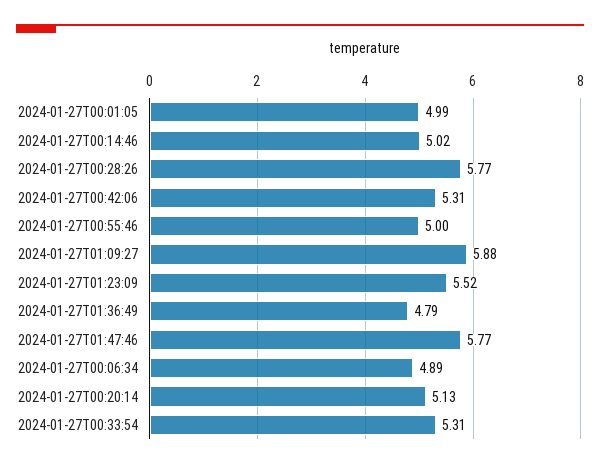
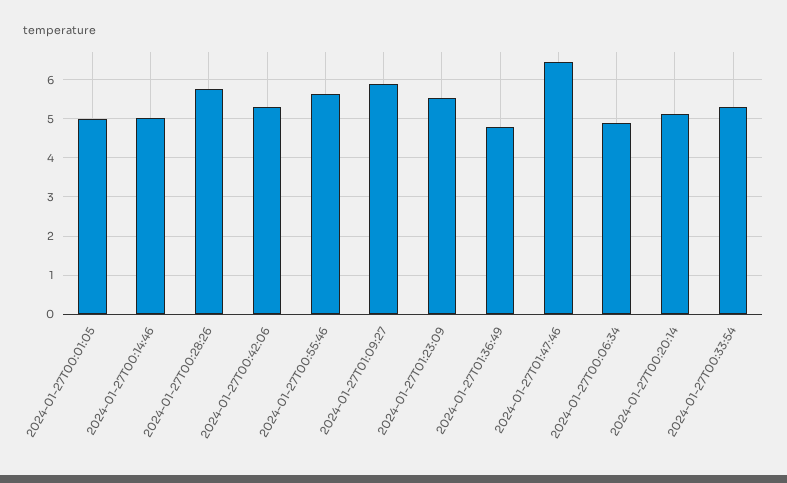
  {
    "2024-01-27T00:01:05": 4.99,
    "2024-01-27T00:14:46": 5.02,
    "2024-01-27T00:28:26": 5.77,
    "2024-01-27T00:42:06": 5.31,
-   "2024-01-27T00:55:46": 5,
+   "2024-01-27T00:55:46": 5.6,
    "2024-01-27T01:09:27": 5.88,
    "2024-01-27T01:23:09": 5.52,
    "2024-01-27T01:36:49": 4.79,
-   "2024-01-27T01:47:46": 5.77,
+   "2024-01-27T01:47:46": 6.4,
    "2024-01-27T00:06:34": 4.89,
    "2024-01-27T00:20:14": 5.13,
    "2024-01-27T00:33:54": 5.31
  }

